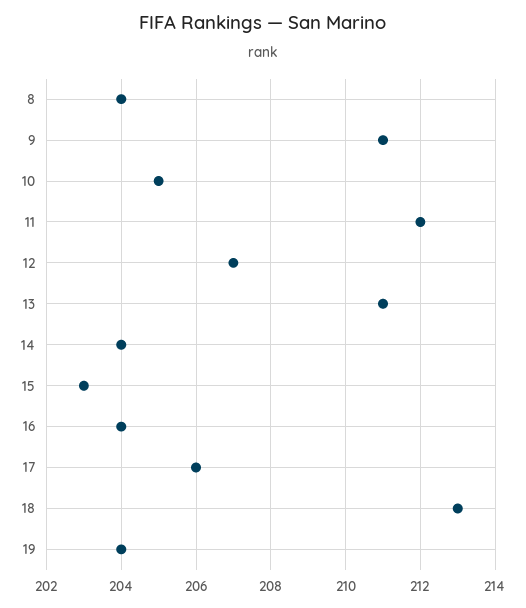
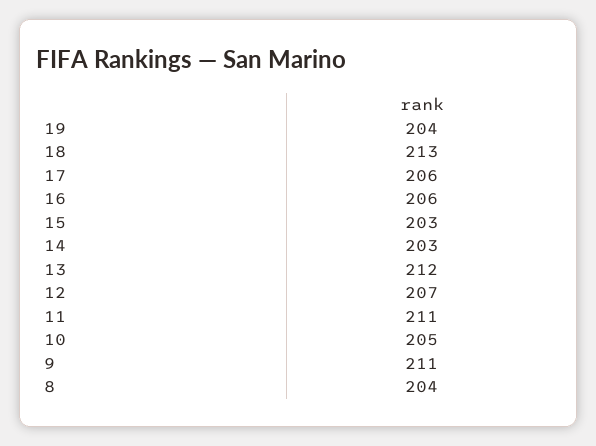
  {
    "8": 204,
    "9": 211,
    "10": 205,
-   "11": 212,
+   "11": 211,
    "12": 207,
-   "13": 211,
+   "13": 212,
-   "14": 204,
+   "14": 203,
    "15": 203,
-   "16": 204,
+   "16": 206,
    "17": 206,
    "18": 213,
    "19": 204
  }

